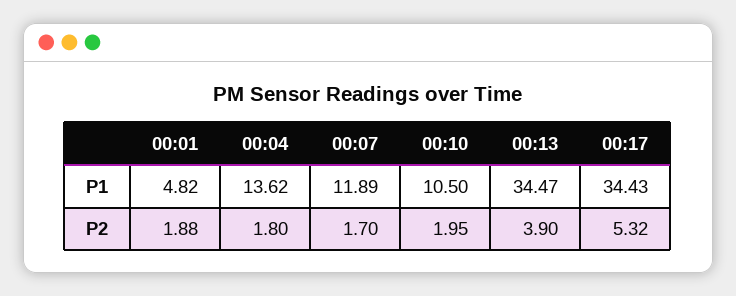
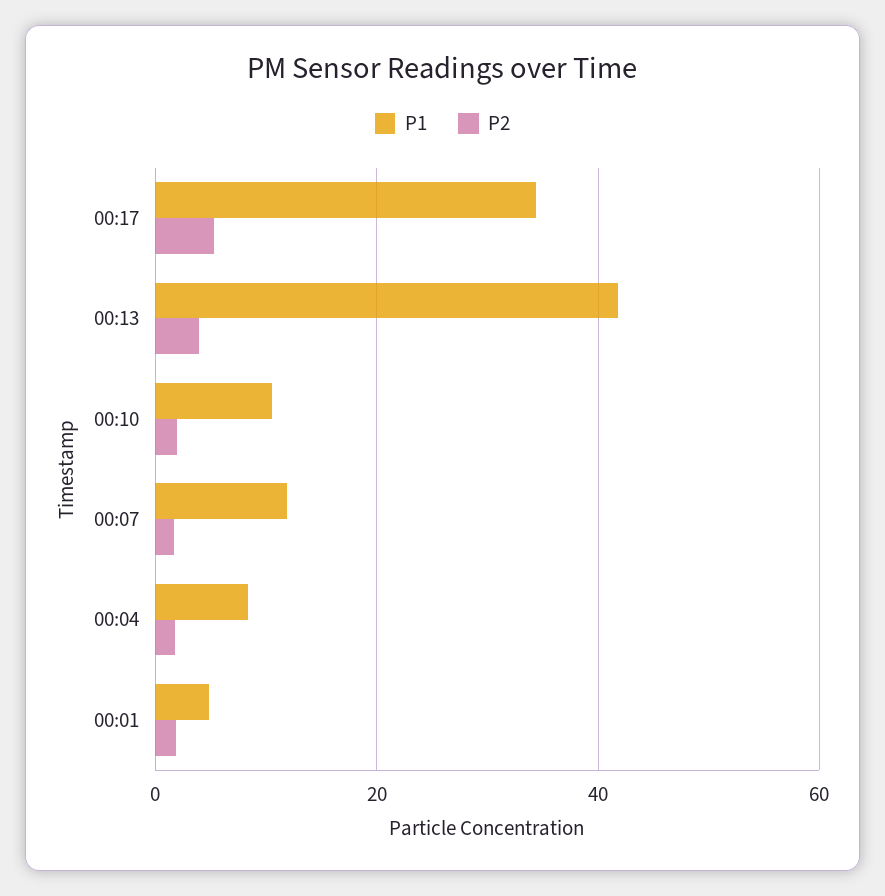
  {
    "P1": {
      "00:01": 4.82,
-     "00:04": 13.62,
+     "00:04": 8,
      "00:07": 11.89,
      "00:10": 10.5,
-     "00:13": 34.47,
+     "00:13": 42,
      "00:17": 34.43
    },
    "P2": {
      "00:01": 1.88,
      "00:04": 1.8,
      "00:07": 1.7,
      "00:10": 1.95,
      "00:13": 3.9,
      "00:17": 5.32
    }
  }

